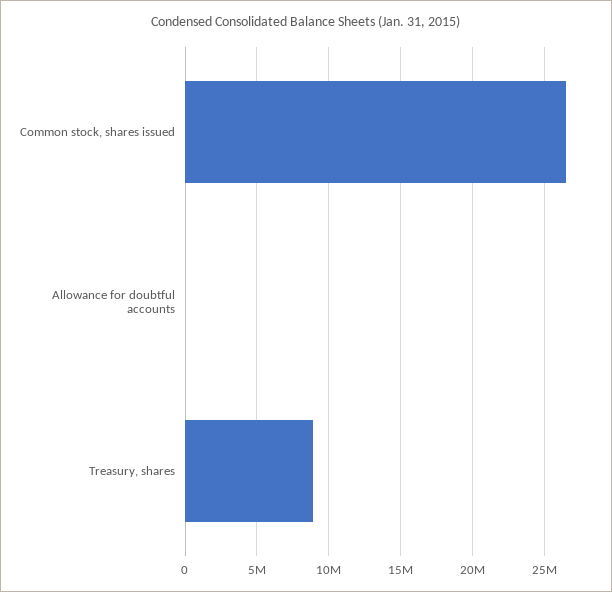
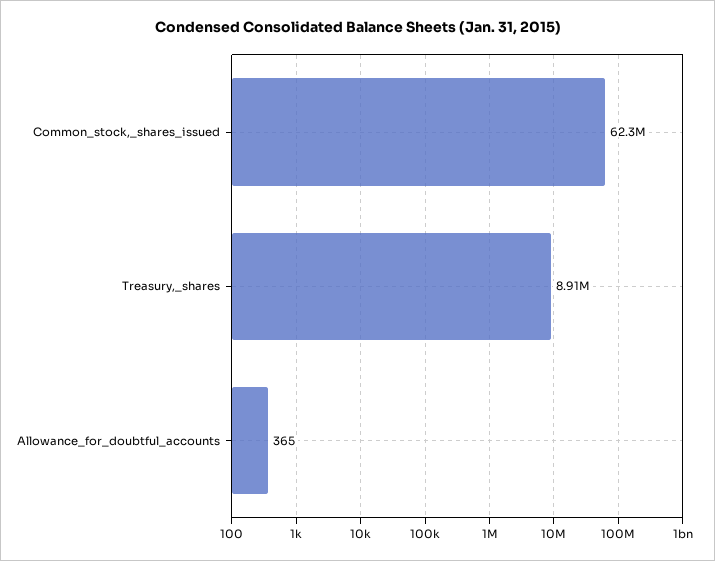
  {
-   "Common stock, shares issued": 26500000,
+   "Common stock, shares issued": 62300000,
    "Allowance for doubtful accounts": 365,
    "Treasury, shares": 8910000
  }

